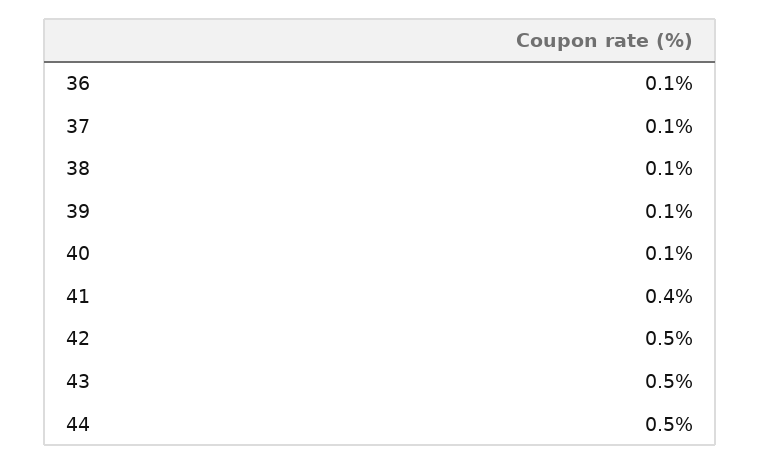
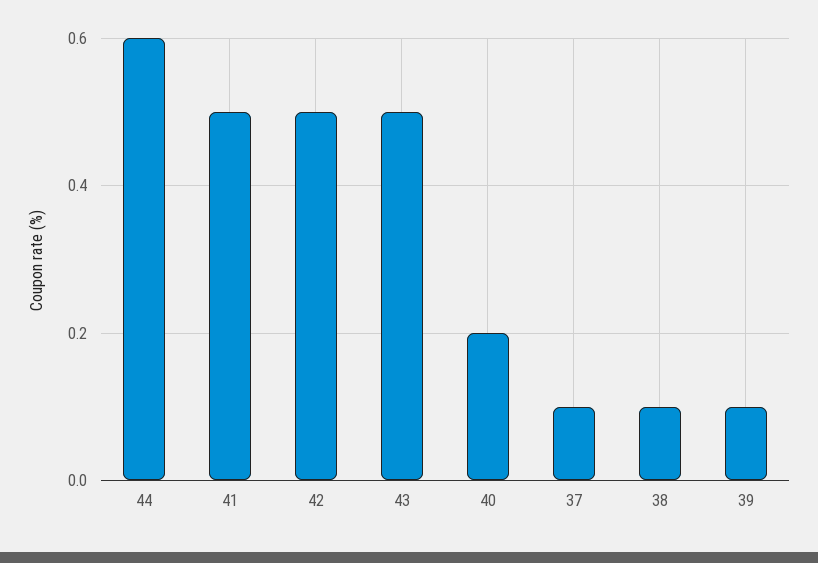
  {
-   "36": 0.1,
    "37": 0.1,
    "38": 0.1,
    "39": 0.1,
-   "40": 0.1,
+   "40": 0.2,
-   "41": 0.4,
+   "41": 0.5,
    "42": 0.5,
    "43": 0.5,
-   "44": 0.5
+   "44": 0.6
  }

